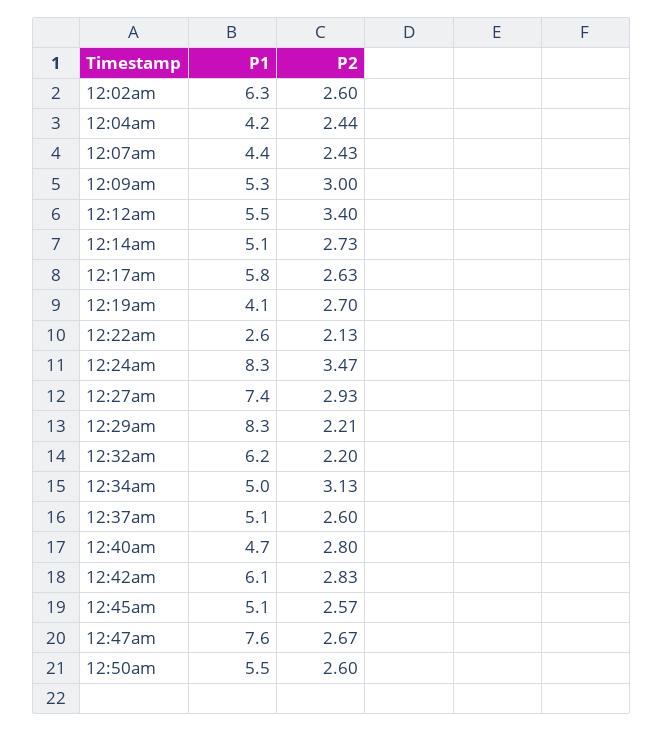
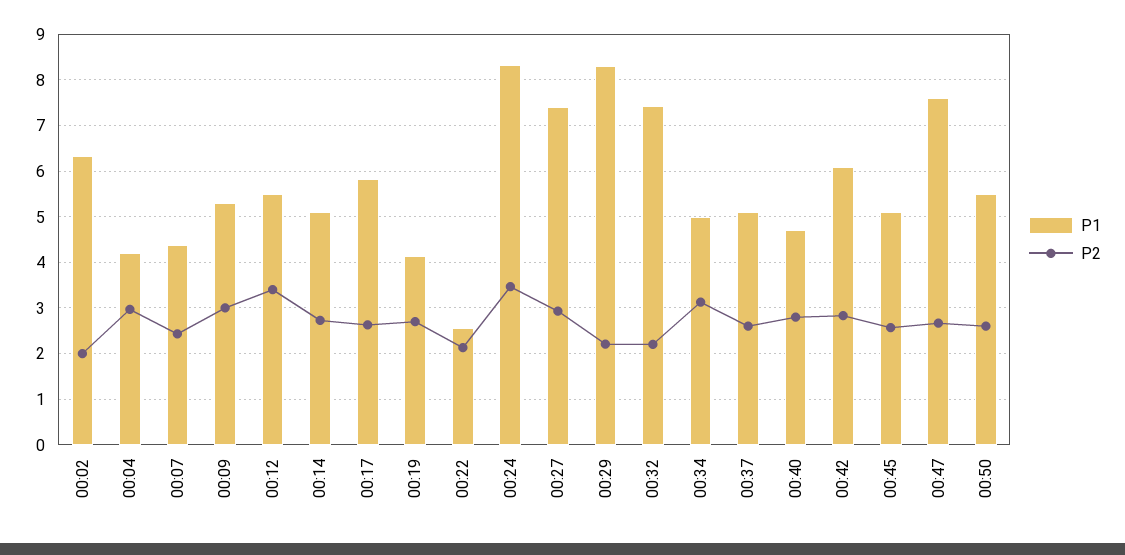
  {
    "P1": {
      "12:02am": 6.3,
      "12:04am": 4.2,
      "12:07am": 4.4,
      "12:09am": 5.3,
      "12:12am": 5.5,
      "12:14am": 5.1,
      "12:17am": 5.8,
      "12:19am": 4.1,
      "12:22am": 2.6,
      "12:24am": 8.3,
      "12:27am": 7.4,
      "12:29am": 8.3,
-     "12:32am": 6.2,
+     "12:32am": 7.4,
      "12:34am": 5,
      "12:37am": 5.1,
      "12:40am": 4.7,
      "12:42am": 6.1,
      "12:45am": 5.1,
      "12:47am": 7.6,
      "12:50am": 5.5
    },
    "P2": {
-     "12:02am": 2.6,
+     "12:02am": 2,
-     "12:04am": 2.44,
+     "12:04am": 3,
      "12:07am": 2.43,
      "12:09am": 3,
      "12:12am": 3.4,
      "12:14am": 2.73,
      "12:17am": 2.63,
      "12:19am": 2.7,
      "12:22am": 2.13,
      "12:24am": 3.47,
      "12:27am": 2.93,
      "12:29am": 2.21,
      "12:32am": 2.2,
      "12:34am": 3.13,
      "12:37am": 2.6,
      "12:40am": 2.8,
      "12:42am": 2.83,
      "12:45am": 2.57,
      "12:47am": 2.67,
      "12:50am": 2.6
    }
  }

